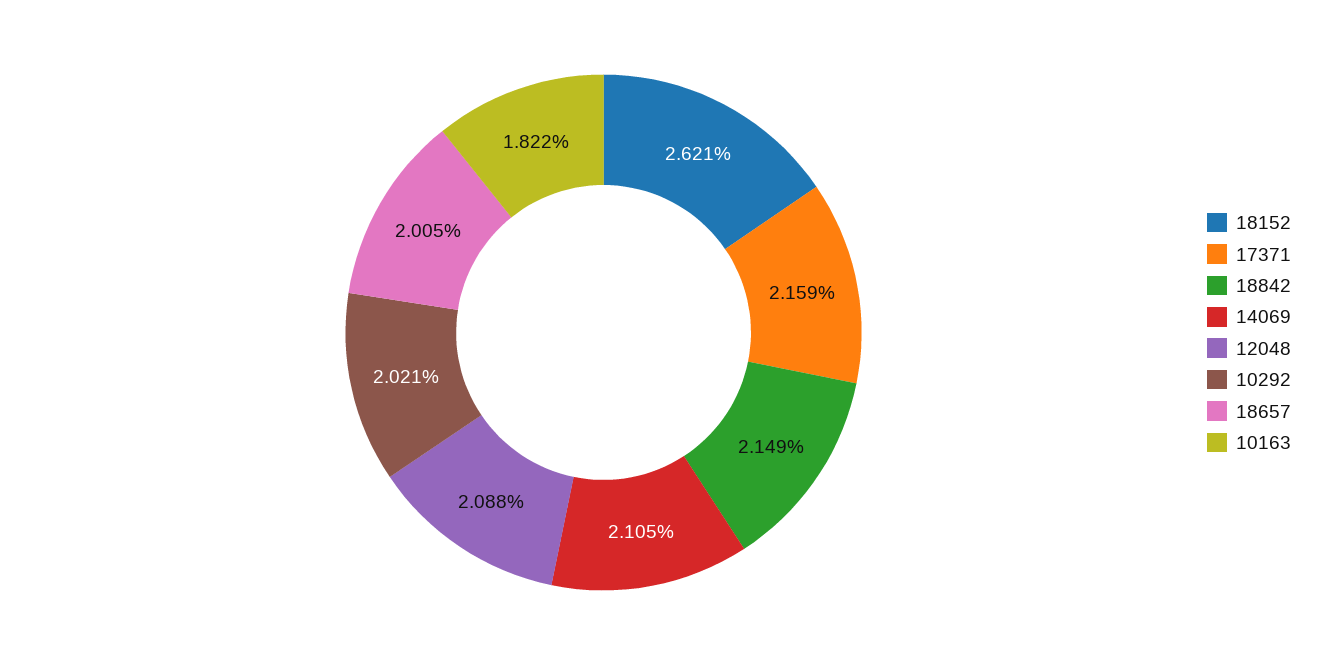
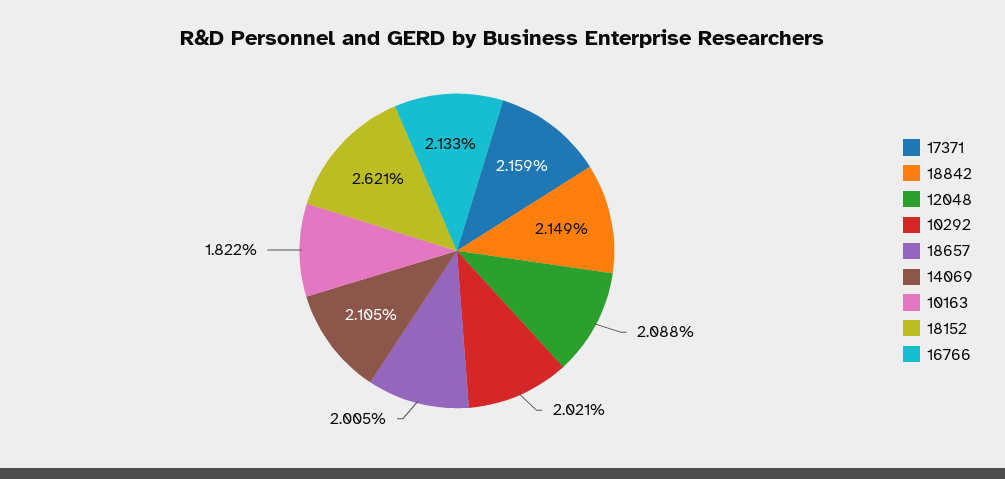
  {
    "18152": 2.621,
    "17371": 2.159,
    "18842": 2.149,
    "14069": 2.105,
    "12048": 2.088,
    "10292": 2.021,
    "18657": 2.005,
-   "10163": 1.822
+   "10163": 1.822,
+   "16766": 2.133
  }

